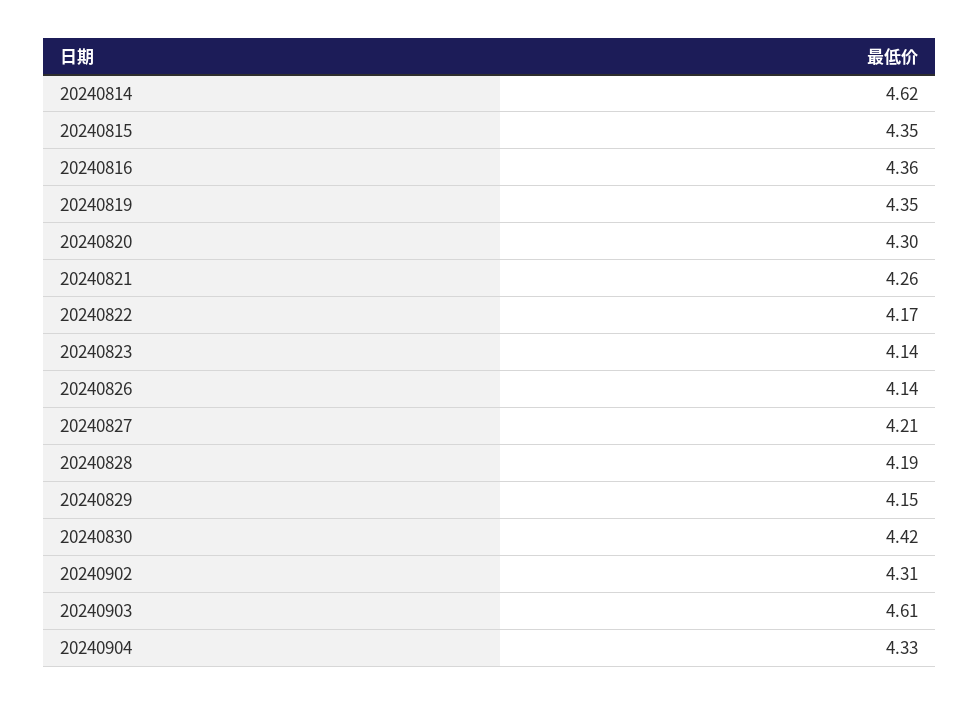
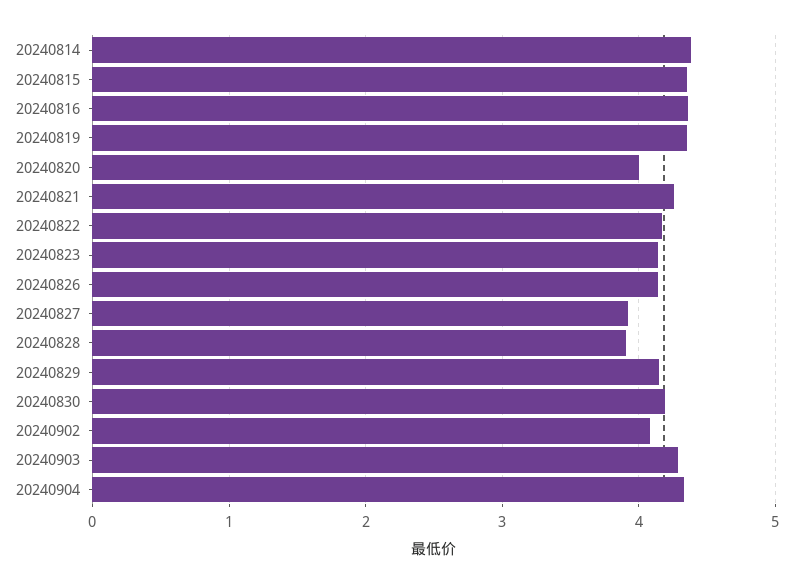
  {
-   "20240814": 4.62,
+   "20240814": 4.4,
    "20240815": 4.35,
    "20240816": 4.36,
    "20240819": 4.35,
-   "20240820": 4.3,
+   "20240820": 4,
    "20240821": 4.26,
    "20240822": 4.17,
    "20240823": 4.14,
    "20240826": 4.14,
-   "20240827": 4.21,
+   "20240827": 3.9,
-   "20240828": 4.19,
+   "20240828": 3.9,
    "20240829": 4.15,
-   "20240830": 4.42,
+   "20240830": 4.2,
-   "20240902": 4.31,
+   "20240902": 4.1,
-   "20240903": 4.61,
+   "20240903": 4.3,
    "20240904": 4.33
  }

